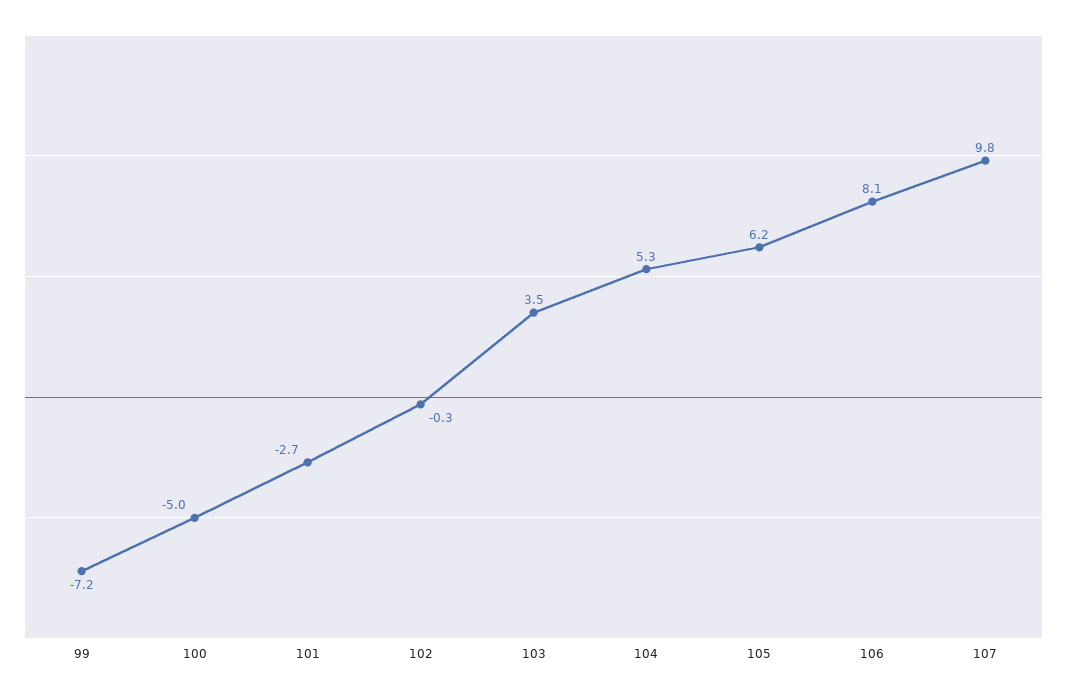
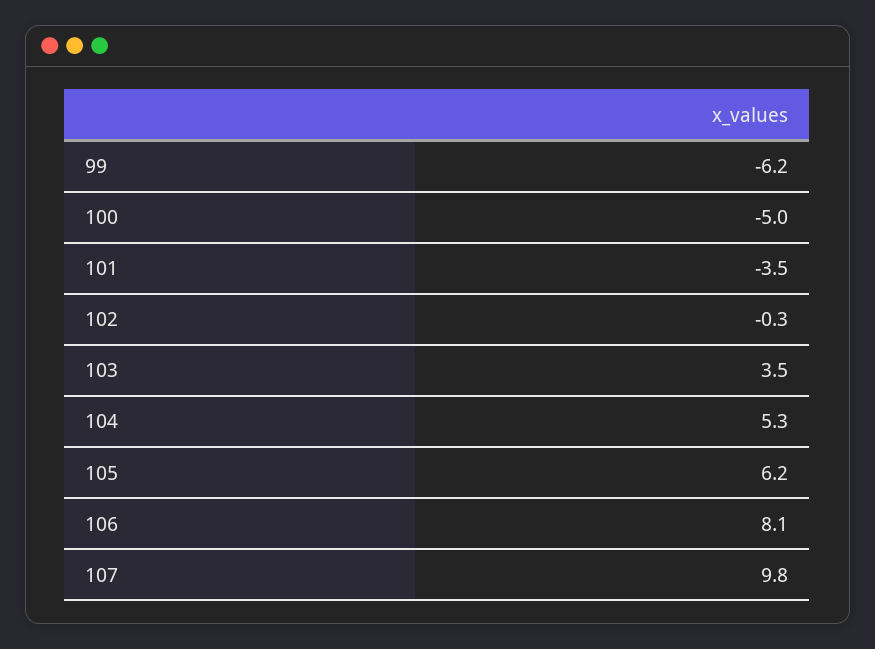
  {
-   "99": -7.2,
+   "99": -6.2,
    "100": -5,
-   "101": -2.7,
+   "101": -3.5,
    "102": -0.3,
    "103": 3.5,
    "104": 5.3,
    "105": 6.2,
    "106": 8.1,
    "107": 9.8
  }

